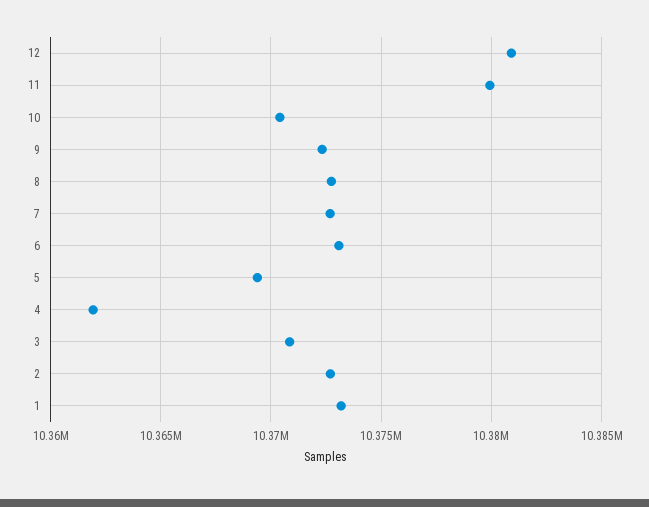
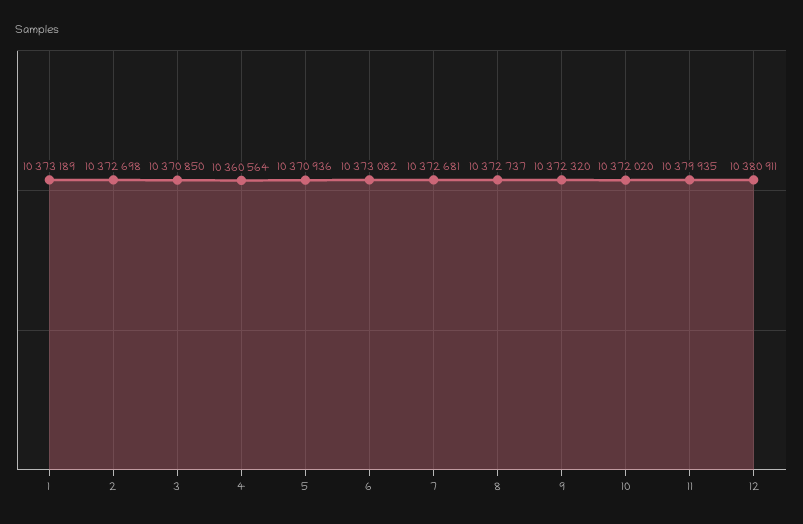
  {
    "12": 10380911,
    "11": 10379935,
-   "10": 10370500,
+   "10": 10372020,
    "9": 10372320,
    "8": 10372737,
    "7": 10372681,
    "6": 10373082,
-   "5": 10369500,
+   "5": 10370936,
-   "4": 10362000,
+   "4": 10360564,
    "3": 10370850,
    "2": 10372698,
    "1": 10373189
  }

